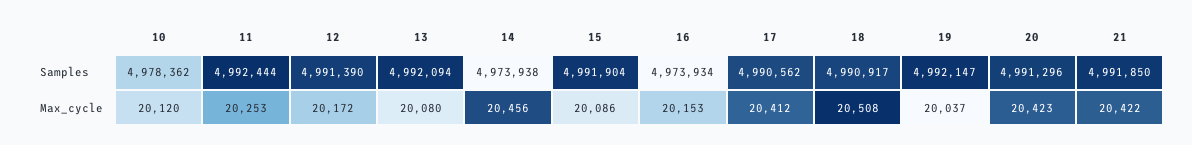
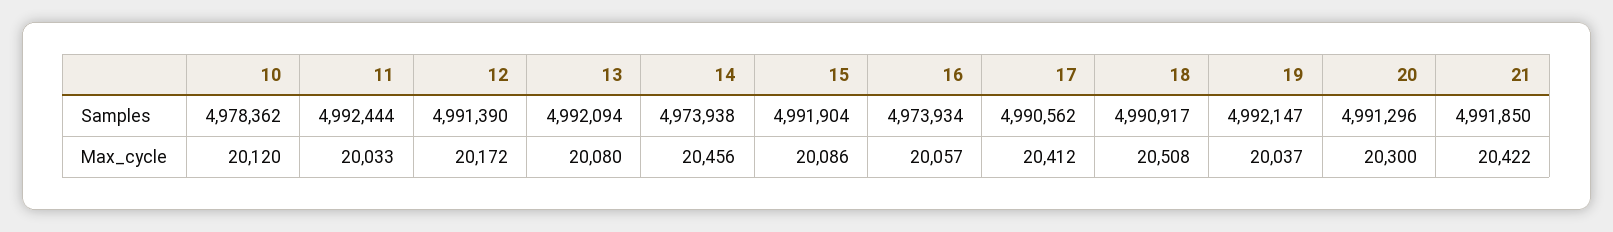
  {
    "10": {
      "Samples": 4978362,
      "Max_cycle": 20120
    },
    "11": {
      "Samples": 4992444,
-     "Max_cycle": 20253
+     "Max_cycle": 20033
    },
    "12": {
      "Samples": 4991390,
      "Max_cycle": 20172
    },
    "13": {
      "Samples": 4992094,
      "Max_cycle": 20080
    },
    "14": {
      "Samples": 4973938,
      "Max_cycle": 20456
    },
    "15": {
      "Samples": 4991904,
      "Max_cycle": 20086
    },
    "16": {
      "Samples": 4973934,
-     "Max_cycle": 20153
+     "Max_cycle": 20057
    },
    "17": {
      "Samples": 4990562,
      "Max_cycle": 20412
    },
    "18": {
      "Samples": 4990917,
      "Max_cycle": 20508
    },
    "19": {
      "Samples": 4992147,
      "Max_cycle": 20037
    },
    "20": {
      "Samples": 4991296,
-     "Max_cycle": 20423
+     "Max_cycle": 20300
    },
    "21": {
      "Samples": 4991850,
      "Max_cycle": 20422
    }
  }

